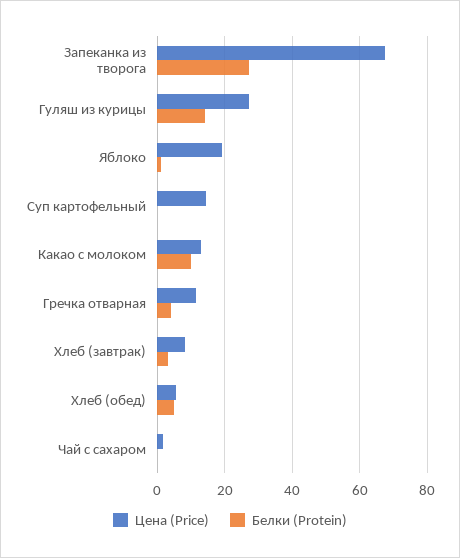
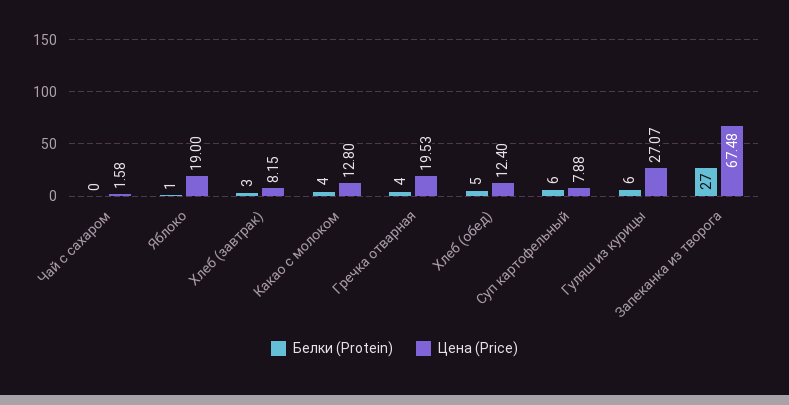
  {
    "Цена (Price)": {
      "Запеканка из творога": 67.48,
      "Гуляш из курицы": 27.07,
      "Яблоко": 19,
-     "Суп картофельный": 14,
+     "Суп картофельный": 7.88,
      "Какао с молоком": 12.8,
-     "Гречка отварная": 12,
+     "Гречка отварная": 19.53,
      "Хлеб (завтрак)": 8.15,
-     "Хлеб (обед)": 6,
+     "Хлеб (обед)": 12.4,
      "Чай с сахаром": 1.58
    },
    "Белки (Protein)": {
      "Запеканка из творога": 27,
-     "Гуляш из курицы": 14,
+     "Гуляш из курицы": 6,
      "Яблоко": 1,
-     "Суп картофельный": 0,
+     "Суп картофельный": 6,
-     "Какао с молоком": 10,
+     "Какао с молоком": 4,
      "Гречка отварная": 4,
      "Хлеб (завтрак)": 3,
      "Хлеб (обед)": 5,
      "Чай с сахаром": 0
    }
  }

